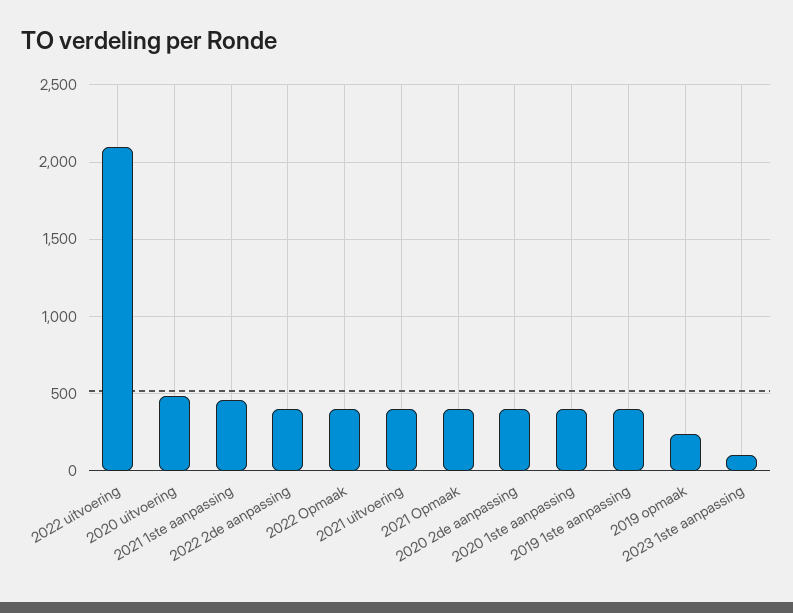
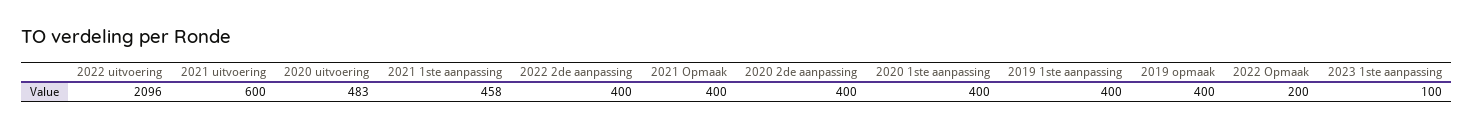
  {
    "2022 uitvoering": 2096,
    "2020 uitvoering": 483,
    "2021 1ste aanpassing": 458,
    "2022 2de aanpassing": 400,
-   "2022 Opmaak": 400,
+   "2022 Opmaak": 200,
-   "2021 uitvoering": 400,
+   "2021 uitvoering": 600,
    "2021 Opmaak": 400,
    "2020 2de aanpassing": 400,
    "2020 1ste aanpassing": 400,
    "2019 1ste aanpassing": 400,
-   "2019 opmaak": 250,
+   "2019 opmaak": 400,
    "2023 1ste aanpassing": 100
  }

